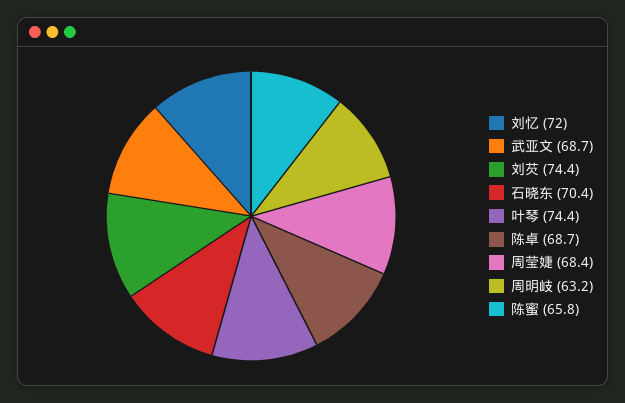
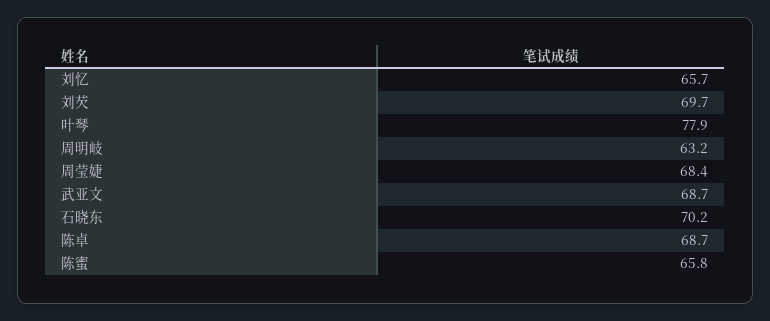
  {
-   "刘忆": 72,
+   "刘忆": 65.7,
    "武亚文": 68.7,
-   "刘芡": 74.4,
+   "刘芡": 69.7,
-   "石晓东": 70.4,
+   "石晓东": 70.2,
-   "叶琴": 74.4,
+   "叶琴": 77.9,
    "陈卓": 68.7,
    "周莹婕": 68.4,
    "周明岐": 63.2,
    "陈蜜": 65.8
  }

